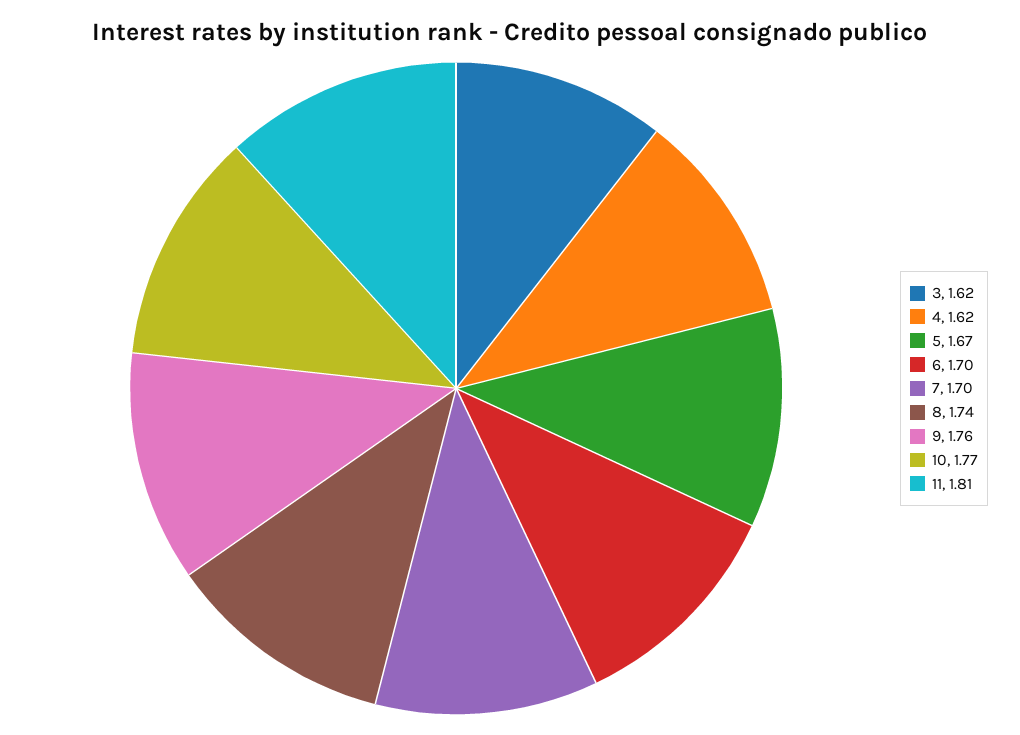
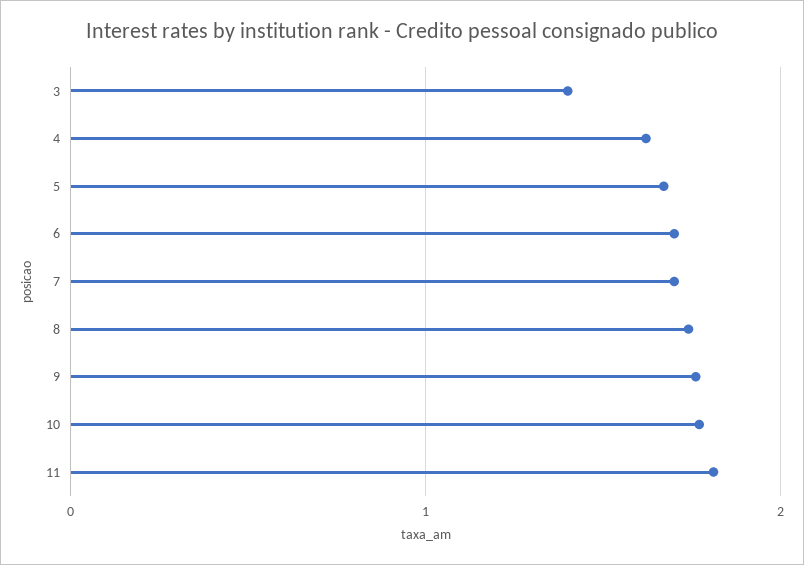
  {
-   "3": 1.62,
+   "3": 1.4,
    "4": 1.62,
    "5": 1.67,
    "6": 1.7,
    "7": 1.7,
    "8": 1.74,
    "9": 1.76,
    "10": 1.77,
    "11": 1.81
  }

